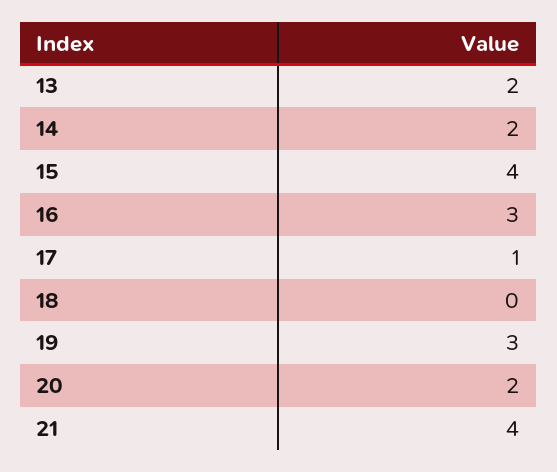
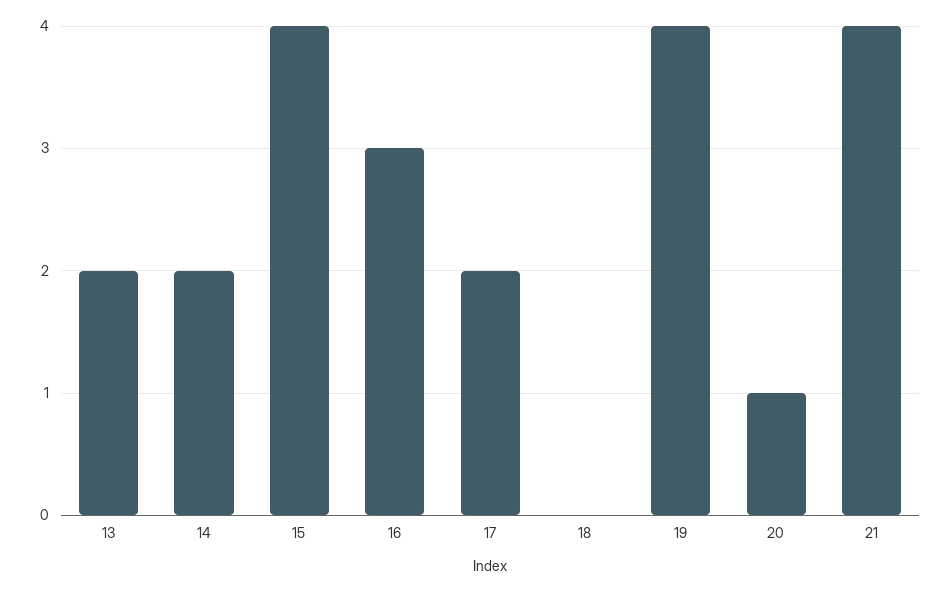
  {
    "13": 2,
    "14": 2,
    "15": 4,
    "16": 3,
-   "17": 1,
+   "17": 2,
    "18": 0,
-   "19": 3,
+   "19": 4,
-   "20": 2,
+   "20": 1,
    "21": 4
  }

